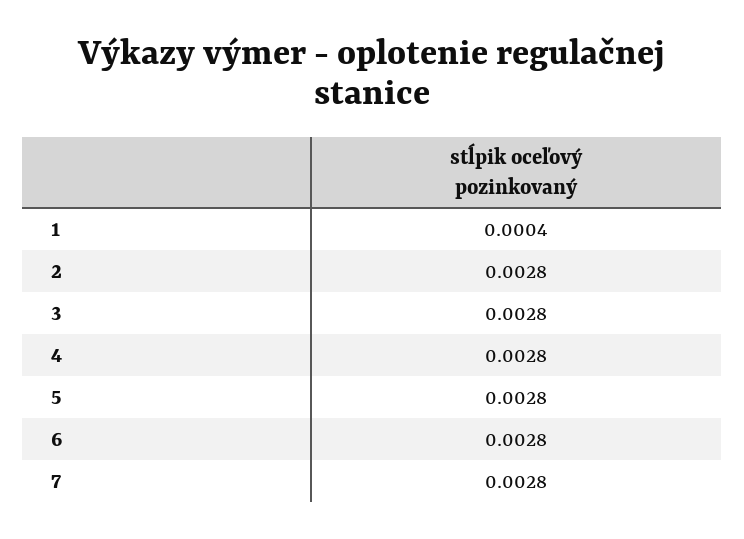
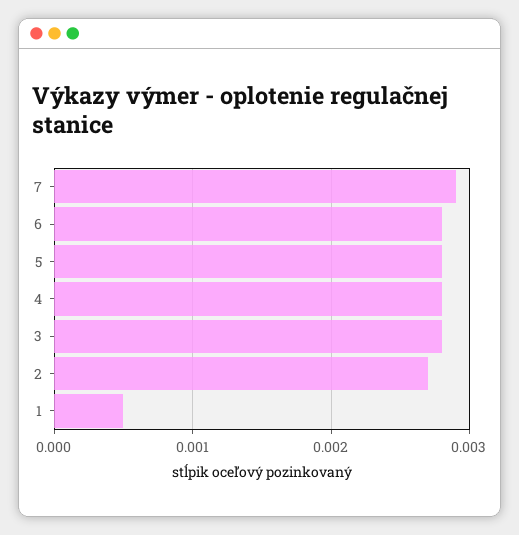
  {
-   "1": 0.0004,
+   "1": 0.0005,
-   "2": 0.0028,
+   "2": 0.0027,
    "3": 0.0028,
    "4": 0.0028,
    "5": 0.0028,
    "6": 0.0028,
-   "7": 0.0028
+   "7": 0.0029
  }

